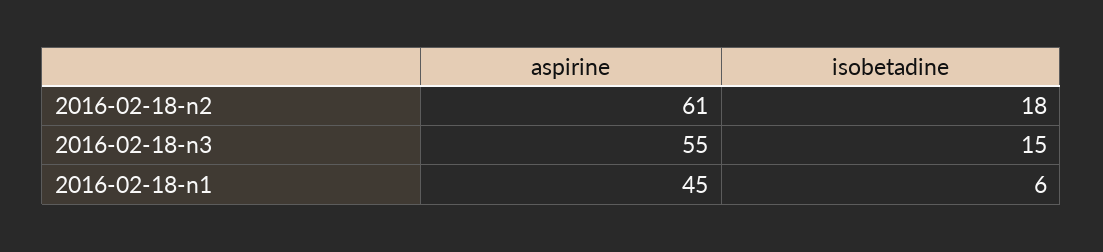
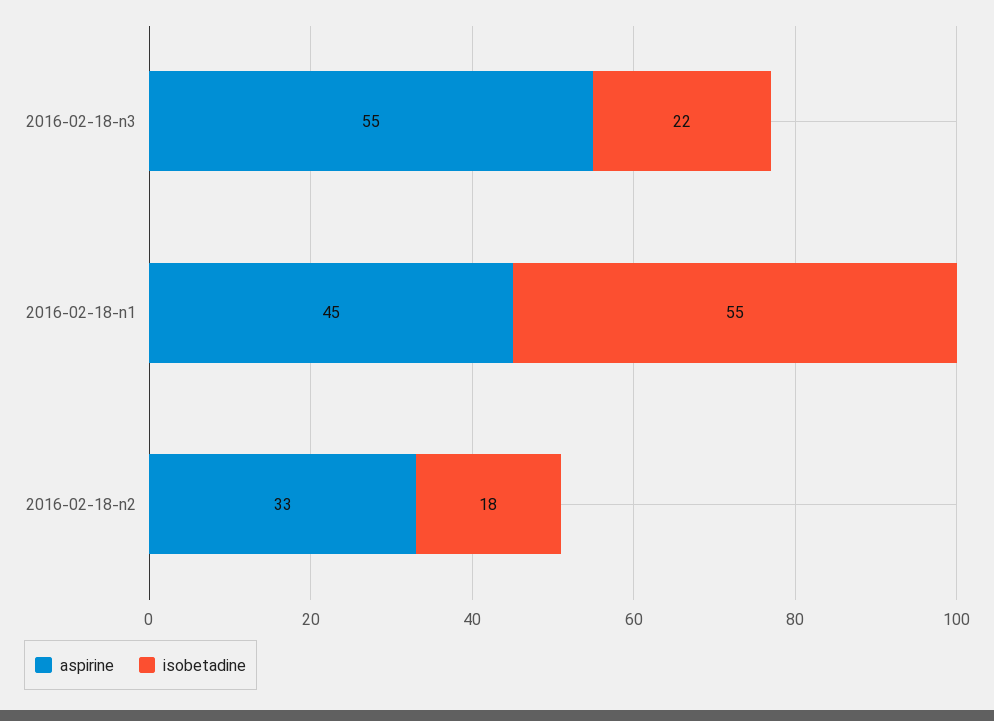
  {
    "aspirine": {
-     "2016-02-18-n2": 61,
+     "2016-02-18-n2": 33,
      "2016-02-18-n3": 55,
      "2016-02-18-n1": 45
    },
    "isobetadine": {
      "2016-02-18-n2": 18,
-     "2016-02-18-n3": 15,
+     "2016-02-18-n3": 22,
-     "2016-02-18-n1": 6
+     "2016-02-18-n1": 55
    }
  }

